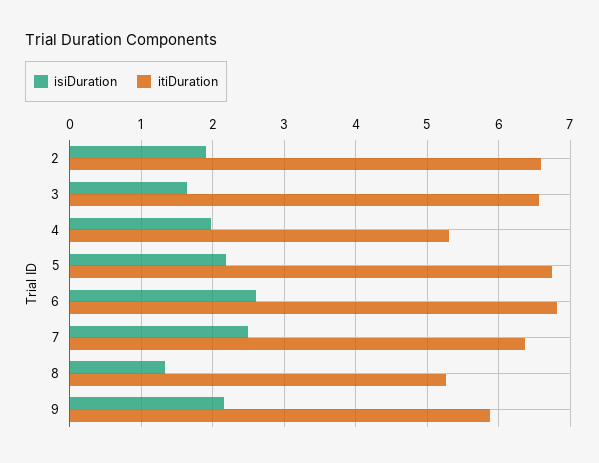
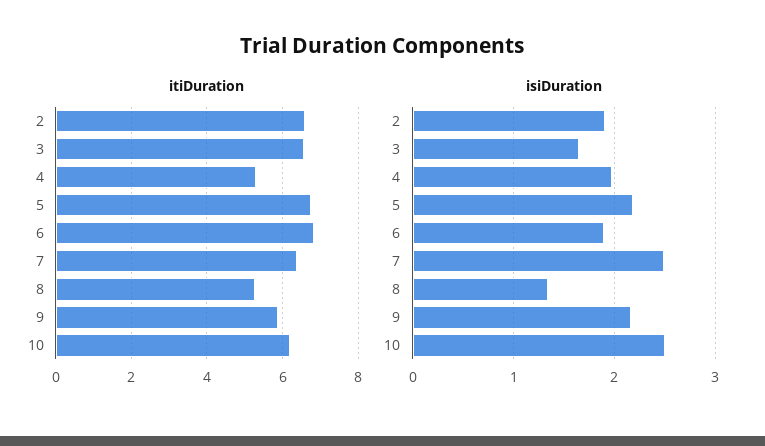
  {
    "isiDuration": {
      "2": 1.9,
      "3": 1.6,
      "4": 2,
      "5": 2.2,
-     "6": 2.6,
+     "6": 1.9,
      "7": 2.5,
      "8": 1.3,
-     "9": 2.2
+     "9": 2.2,
+     "10": 2.5
    },
    "itiDuration": {
      "2": 6.6,
      "3": 6.6,
      "4": 5.3,
      "5": 6.7,
      "6": 6.8,
      "7": 6.4,
      "8": 5.3,
-     "9": 5.9
+     "9": 5.9,
+     "10": 6.2
    }
  }

